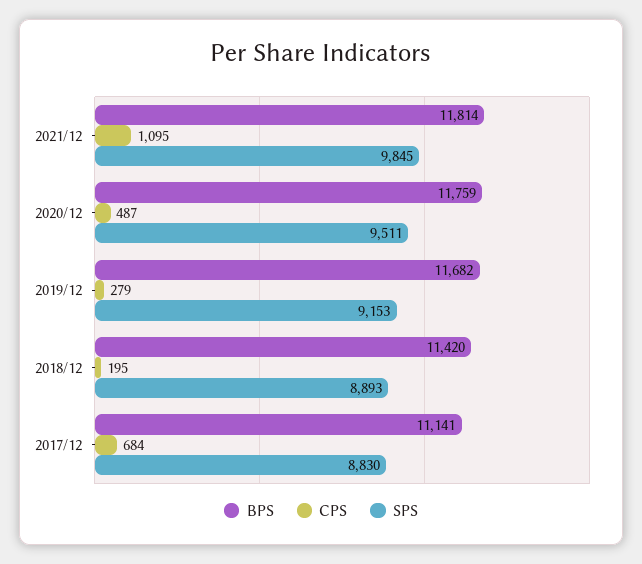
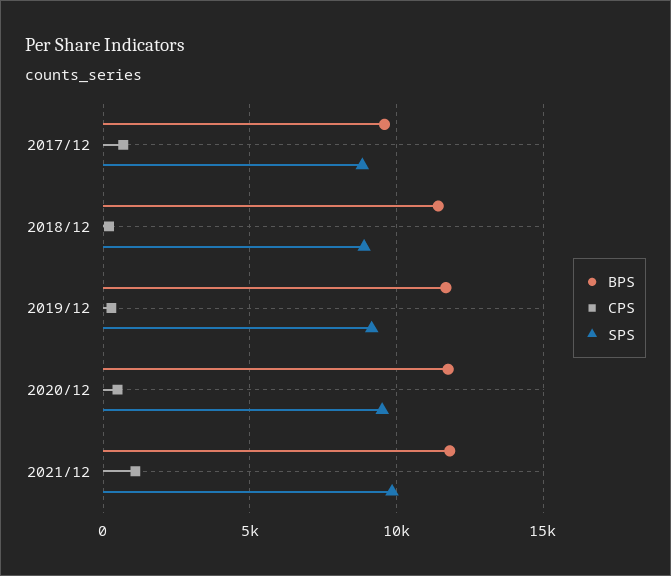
  {
    "BPS": {
      "2021/12": 11814,
      "2020/12": 11759,
      "2019/12": 11682,
      "2018/12": 11420,
-     "2017/12": 11141
+     "2017/12": 9500
    },
    "CPS": {
      "2021/12": 1095,
      "2020/12": 487,
      "2019/12": 279,
      "2018/12": 195,
      "2017/12": 684
    },
    "SPS": {
      "2021/12": 9845,
      "2020/12": 9511,
      "2019/12": 9153,
      "2018/12": 8893,
      "2017/12": 8830
    }
  }

